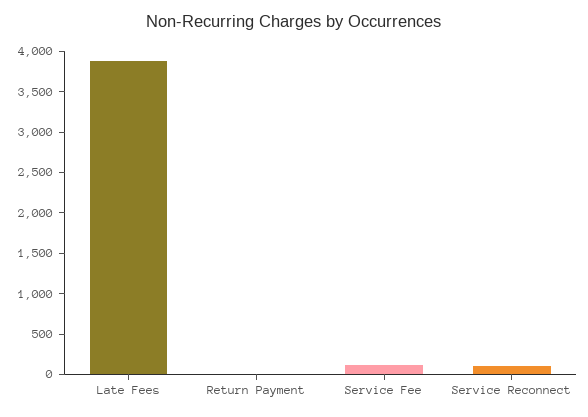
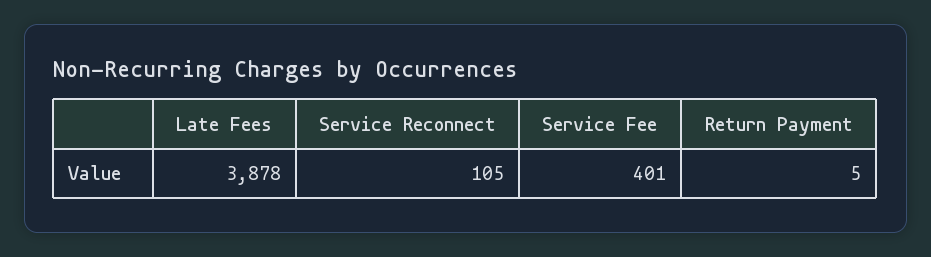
  {
    "Late Fees": 3878,
    "Return Payment": 5,
-   "Service Fee": 100,
+   "Service Fee": 401,
    "Service Reconnect": 105
  }

